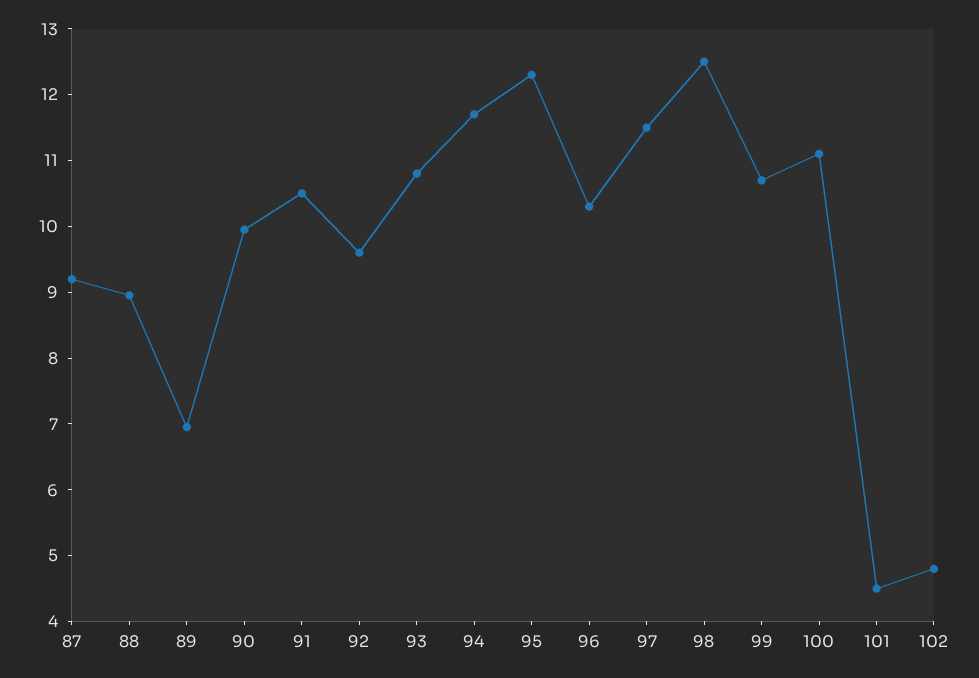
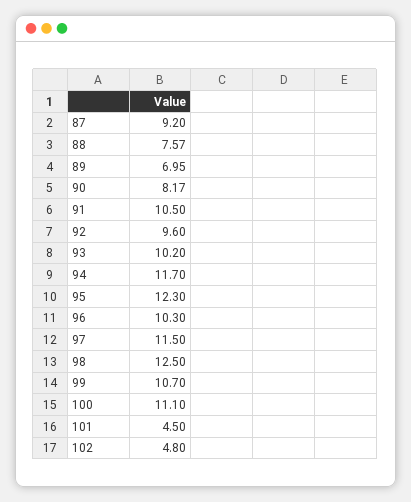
  {
    "87": 9.2,
-   "88": 9,
+   "88": 7.57,
    "89": 6.95,
-   "90": 10,
+   "90": 8.17,
    "91": 10.5,
    "92": 9.6,
-   "93": 10.8,
+   "93": 10.2,
    "94": 11.7,
    "95": 12.3,
    "96": 10.3,
    "97": 11.5,
    "98": 12.5,
    "99": 10.7,
    "100": 11.1,
    "101": 4.5,
    "102": 4.8
  }

